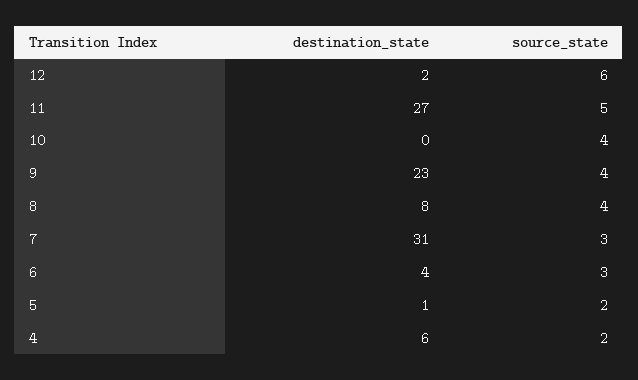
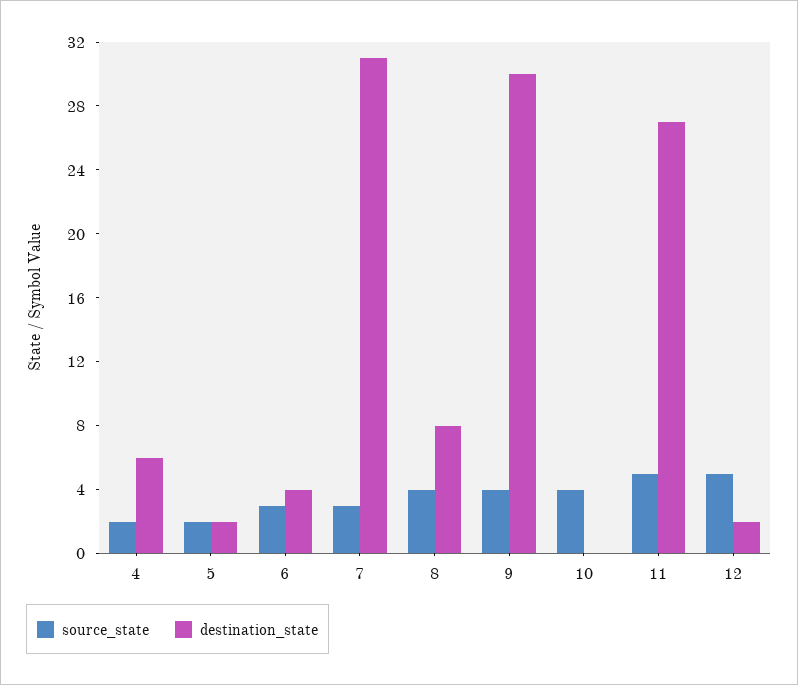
  {
    "destination_state": {
      "12": 2,
      "11": 27,
      "10": 0,
-     "9": 23,
+     "9": 30,
      "8": 8,
      "7": 31,
      "6": 4,
-     "5": 1,
+     "5": 2,
      "4": 6
    },
    "source_state": {
-     "12": 6,
+     "12": 5,
      "11": 5,
      "10": 4,
      "9": 4,
      "8": 4,
      "7": 3,
      "6": 3,
      "5": 2,
      "4": 2
    }
  }

